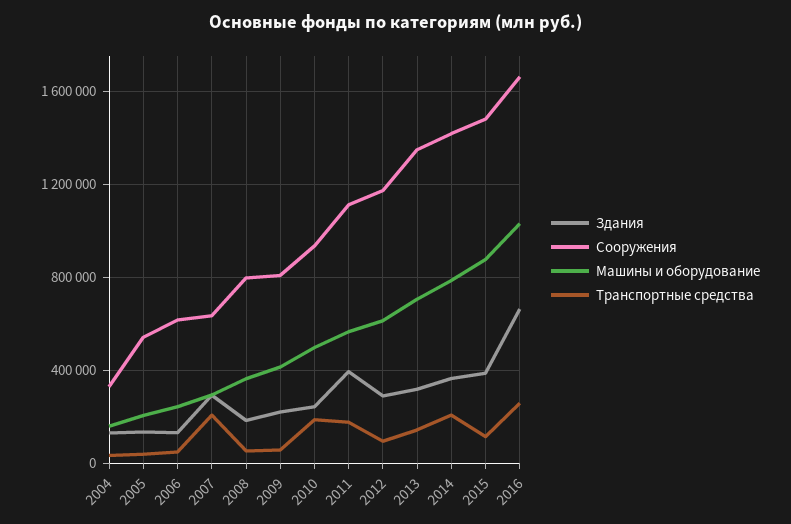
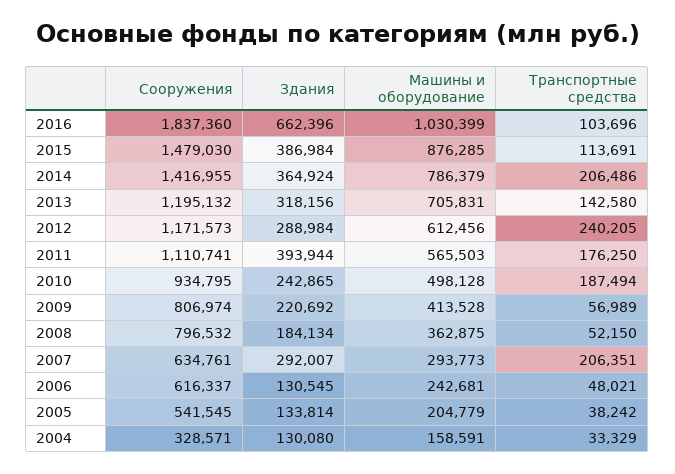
  {
    "Здания": {
      "2004": 130080,
      "2005": 133814,
      "2006": 130545,
      "2007": 292007,
      "2008": 184134,
      "2009": 220692,
      "2010": 242865,
      "2011": 393944,
      "2012": 288984,
      "2013": 318156,
      "2014": 364924,
      "2015": 386984,
      "2016": 662396
    },
    "Сооружения": {
      "2004": 328571,
      "2005": 541545,
      "2006": 616337,
      "2007": 634761,
      "2008": 796532,
      "2009": 806974,
      "2010": 934795,
      "2011": 1110741,
      "2012": 1171573,
-     "2013": 1350000,
+     "2013": 1195132,
      "2014": 1416955,
      "2015": 1479030,
-     "2016": 1650000
+     "2016": 1837360
    },
    "Машины и оборудование": {
      "2004": 158591,
      "2005": 204779,
      "2006": 242681,
      "2007": 293773,
      "2008": 362875,
      "2009": 413528,
      "2010": 498128,
      "2011": 565503,
      "2012": 612456,
      "2013": 705831,
      "2014": 786379,
      "2015": 876285,
      "2016": 1030399
    },
    "Транспортные средства": {
      "2004": 33329,
      "2005": 38242,
      "2006": 48021,
      "2007": 206351,
      "2008": 52150,
      "2009": 56989,
      "2010": 187494,
      "2011": 176250,
-     "2012": 100000,
+     "2012": 240205,
      "2013": 142580,
      "2014": 206486,
      "2015": 113691,
-     "2016": 250000
+     "2016": 103696
    }
  }

